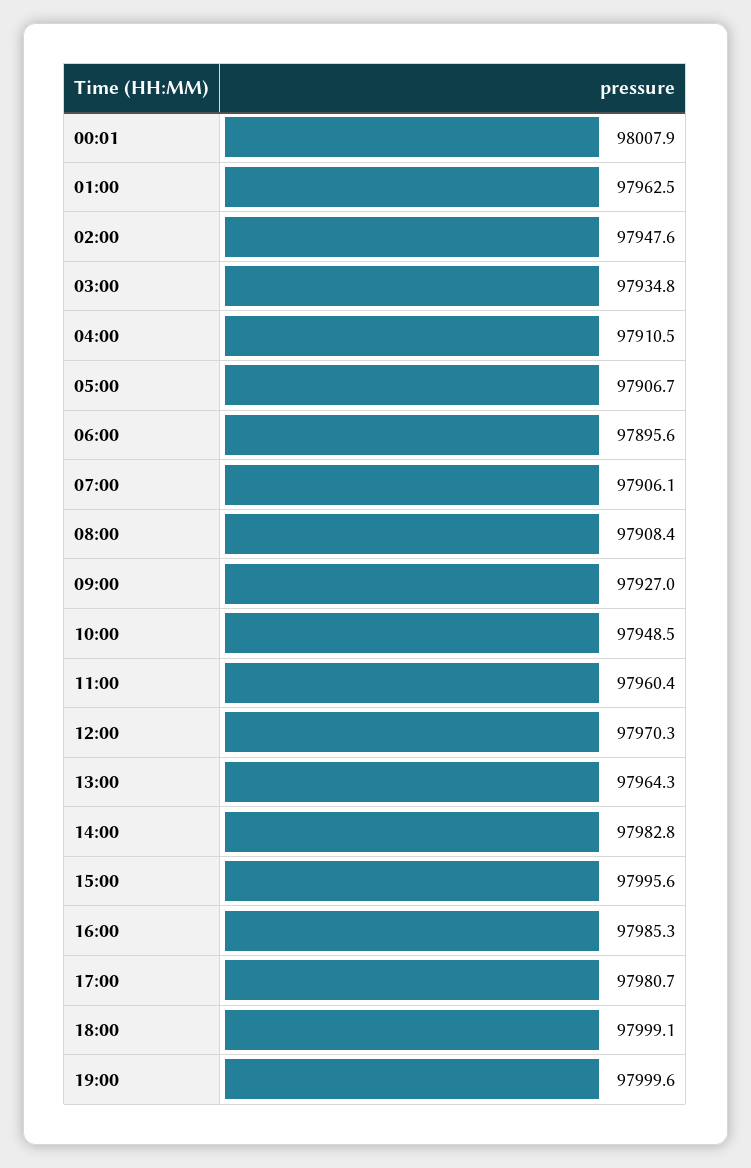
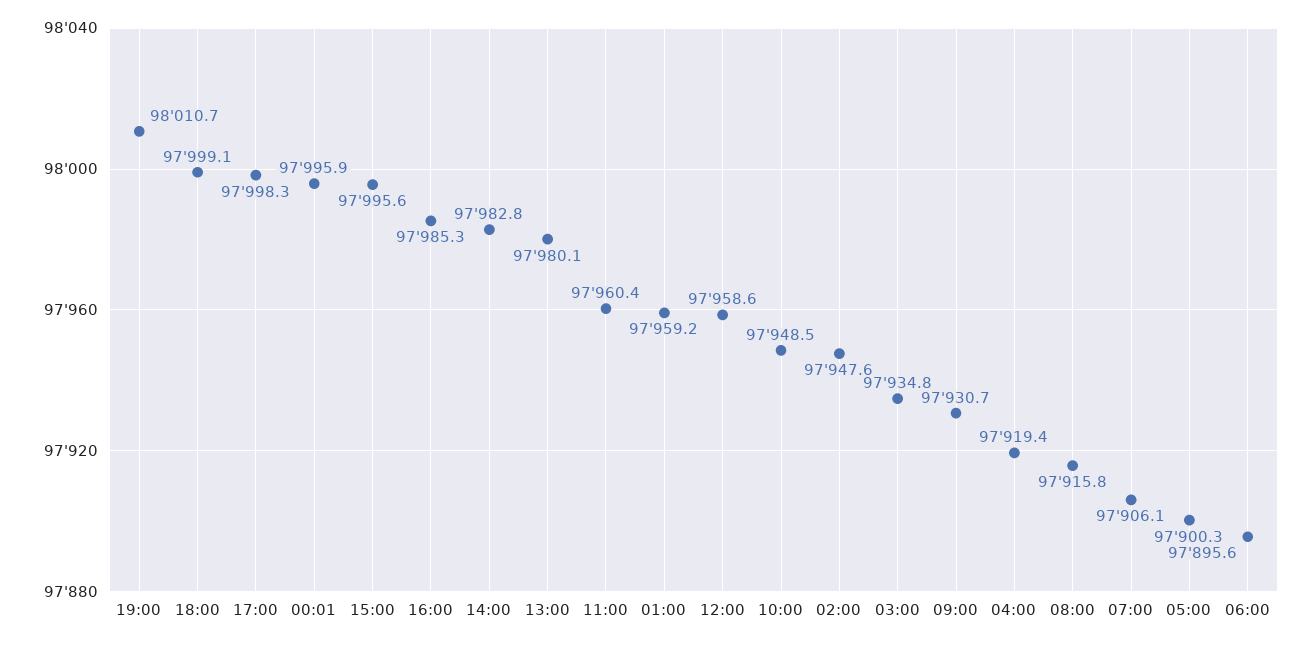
  {
-   "00:01": 98007.9,
+   "00:01": 97995.9,
-   "01:00": 97962.5,
+   "01:00": 97959.2,
    "02:00": 97947.6,
    "03:00": 97934.8,
-   "04:00": 97910.5,
+   "04:00": 97919.4,
-   "05:00": 97906.7,
+   "05:00": 97900.3,
    "06:00": 97895.6,
    "07:00": 97906.1,
-   "08:00": 97908.4,
+   "08:00": 97915.8,
-   "09:00": 97927,
+   "09:00": 97930.7,
    "10:00": 97948.5,
    "11:00": 97960.4,
-   "12:00": 97970.3,
+   "12:00": 97958.6,
-   "13:00": 97964.3,
+   "13:00": 97980.1,
    "14:00": 97982.8,
    "15:00": 97995.6,
    "16:00": 97985.3,
-   "17:00": 97980.7,
+   "17:00": 97998.3,
    "18:00": 97999.1,
-   "19:00": 97999.6
+   "19:00": 98010.7
  }

